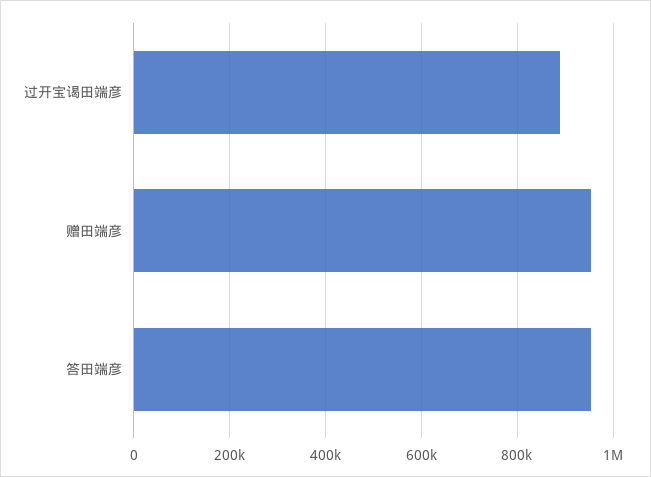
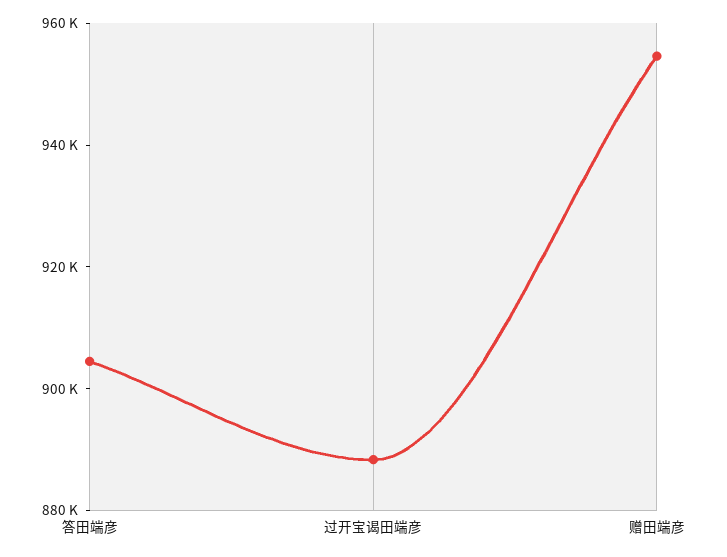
  {
    "过开宝谒田端彦": 890000,
    "赠田端彦": 955000,
-   "答田端彦": 960000
+   "答田端彦": 905000
  }

